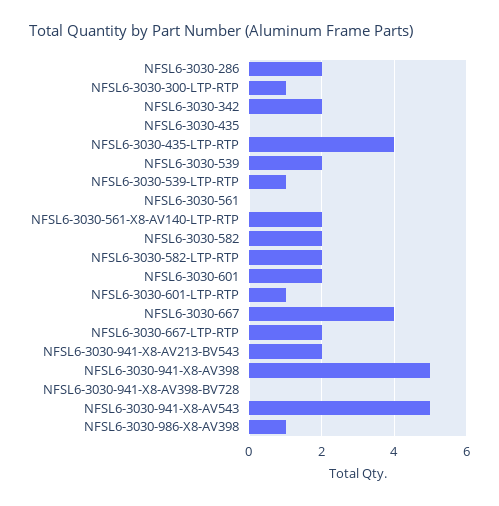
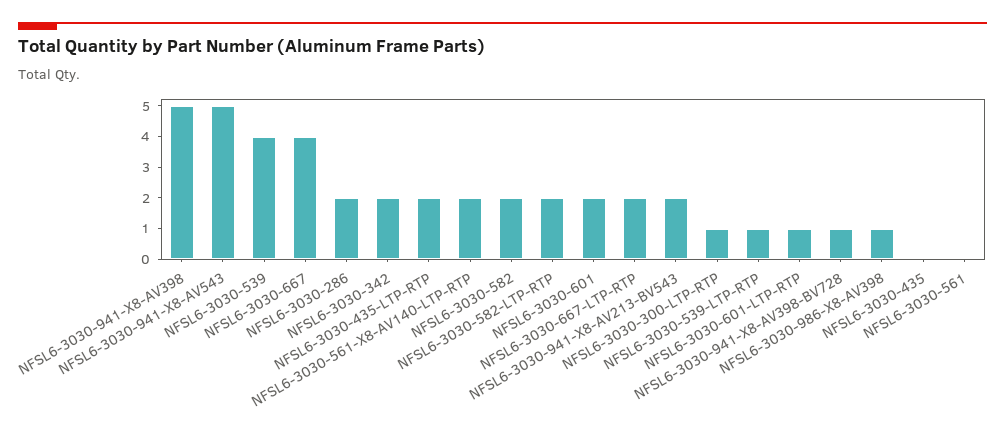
  {
    "NFSL6-3030-286": 2,
    "NFSL6-3030-300-LTP-RTP": 1,
    "NFSL6-3030-342": 2,
    "NFSL6-3030-435": 0,
-   "NFSL6-3030-435-LTP-RTP": 4,
+   "NFSL6-3030-435-LTP-RTP": 2,
-   "NFSL6-3030-539": 2,
+   "NFSL6-3030-539": 4,
    "NFSL6-3030-539-LTP-RTP": 1,
    "NFSL6-3030-561": 0,
    "NFSL6-3030-561-X8-AV140-LTP-RTP": 2,
    "NFSL6-3030-582": 2,
    "NFSL6-3030-582-LTP-RTP": 2,
    "NFSL6-3030-601": 2,
    "NFSL6-3030-601-LTP-RTP": 1,
    "NFSL6-3030-667": 4,
    "NFSL6-3030-667-LTP-RTP": 2,
    "NFSL6-3030-941-X8-AV213-BV543": 2,
    "NFSL6-3030-941-X8-AV398": 5,
-   "NFSL6-3030-941-X8-AV398-BV728": 0,
+   "NFSL6-3030-941-X8-AV398-BV728": 1,
    "NFSL6-3030-941-X8-AV543": 5,
    "NFSL6-3030-986-X8-AV398": 1
  }

